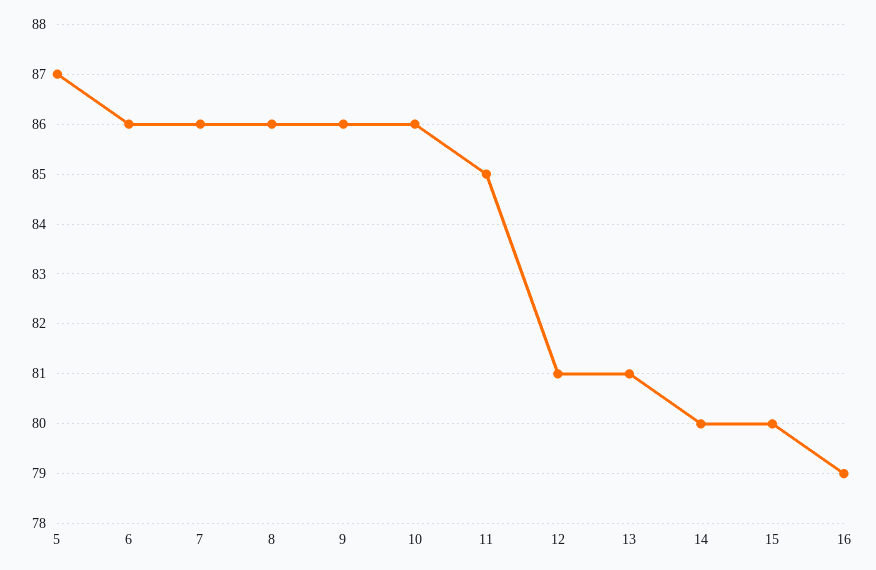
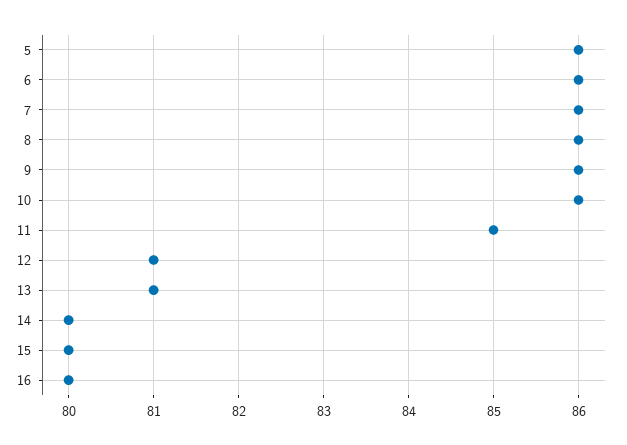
  {
-   "5": 87,
+   "5": 86,
    "6": 86,
    "7": 86,
    "8": 86,
    "9": 86,
    "10": 86,
    "11": 85,
    "12": 81,
    "13": 81,
    "14": 80,
    "15": 80,
-   "16": 79
+   "16": 80
  }

